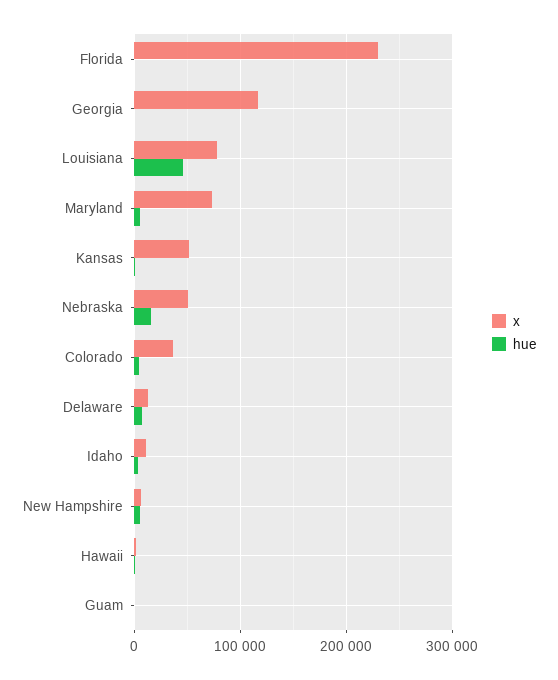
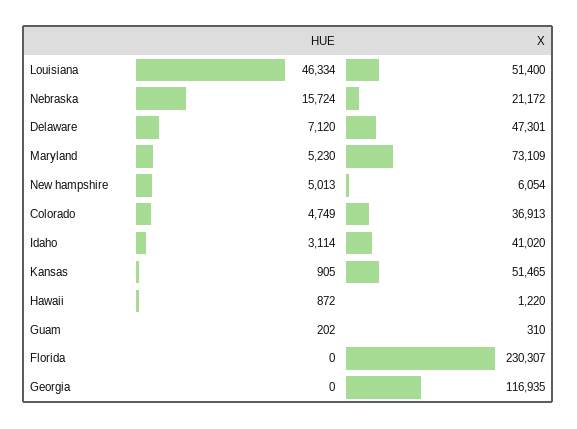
  {
    "x": {
      "Florida": 230307,
      "Georgia": 116935,
-     "Louisiana": 80000,
+     "Louisiana": 51400,
      "Maryland": 73109,
      "Kansas": 51465,
-     "Nebraska": 50000,
+     "Nebraska": 21172,
      "Colorado": 36913,
-     "Delaware": 10000,
+     "Delaware": 47301,
-     "Idaho": 10000,
+     "Idaho": 41020,
      "New Hampshire": 6054,
      "Hawaii": 1220,
      "Guam": 310
    },
    "hue": {
      "Florida": 0,
      "Georgia": 0,
      "Louisiana": 46334,
      "Maryland": 5230,
      "Kansas": 905,
      "Nebraska": 15724,
      "Colorado": 4749,
      "Delaware": 7120,
      "Idaho": 3114,
      "New Hampshire": 5013,
      "Hawaii": 872,
      "Guam": 202
    }
  }

